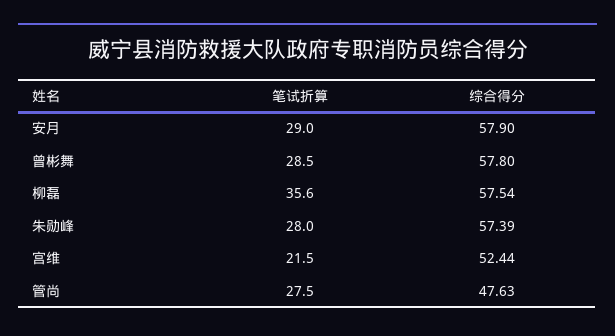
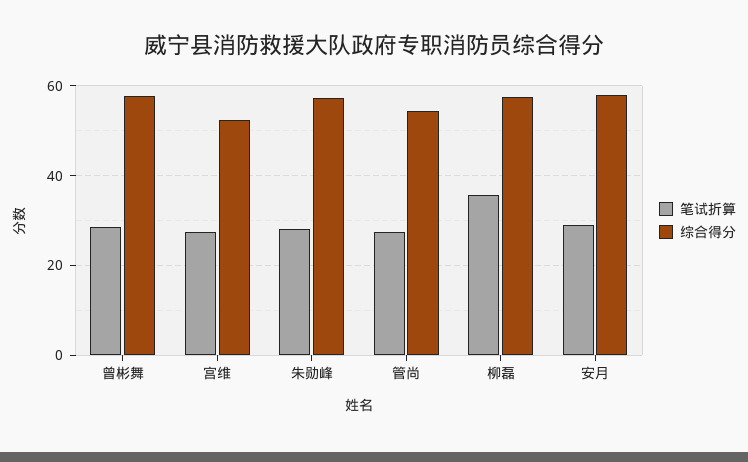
  {
    "笔试折算": {
      "安月": 29,
      "曾彬舞": 28.5,
      "柳磊": 35.6,
      "朱勋峰": 28,
-     "宫维": 21.5,
+     "宫维": 28,
      "管尚": 27.5
    },
    "综合得分": {
      "安月": 57.9,
      "曾彬舞": 57.8,
      "柳磊": 57.54,
      "朱勋峰": 57.39,
      "宫维": 52.44,
-     "管尚": 47.63
+     "管尚": 54
    }
  }

